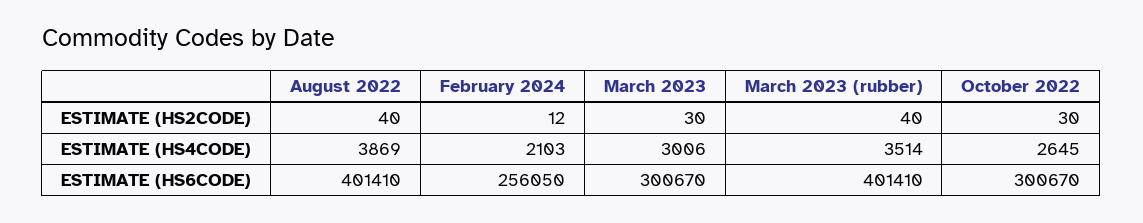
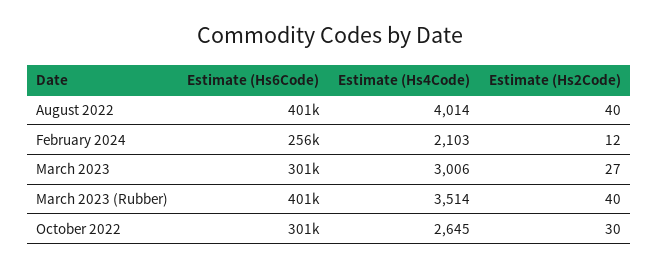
  {
    "August 2022": {
      "ESTIMATE (HS2CODE)": 40,
-     "ESTIMATE (HS4CODE)": 3869,
+     "ESTIMATE (HS4CODE)": 4014,
      "ESTIMATE (HS6CODE)": 401410
    },
    "February 2024": {
      "ESTIMATE (HS2CODE)": 12,
      "ESTIMATE (HS4CODE)": 2103,
      "ESTIMATE (HS6CODE)": 256050
    },
    "March 2023": {
-     "ESTIMATE (HS2CODE)": 30,
+     "ESTIMATE (HS2CODE)": 27,
      "ESTIMATE (HS4CODE)": 3006,
      "ESTIMATE (HS6CODE)": 300670
    },
    "March 2023 (rubber)": {
      "ESTIMATE (HS2CODE)": 40,
      "ESTIMATE (HS4CODE)": 3514,
      "ESTIMATE (HS6CODE)": 401410
    },
    "October 2022": {
      "ESTIMATE (HS2CODE)": 30,
      "ESTIMATE (HS4CODE)": 2645,
      "ESTIMATE (HS6CODE)": 300670
    }
  }

